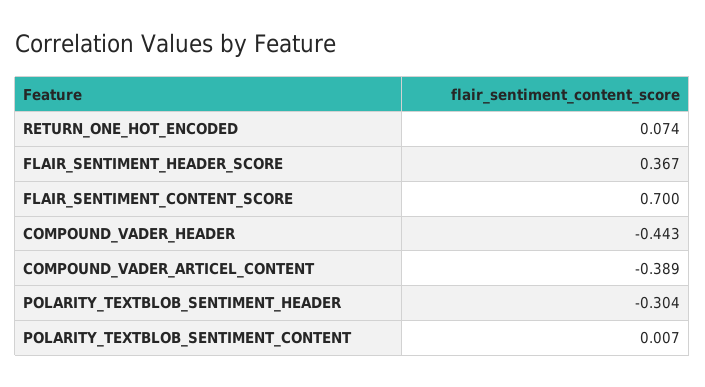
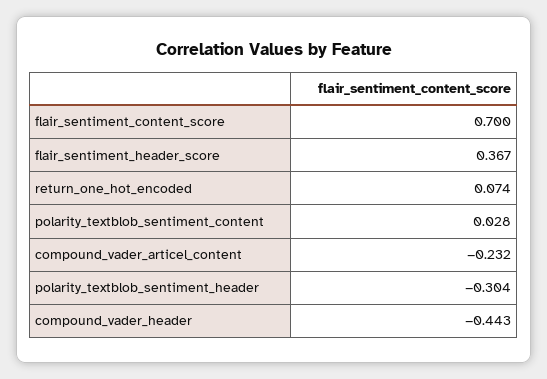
  {
    "RETURN_ONE_HOT_ENCODED": 0.074,
    "FLAIR_SENTIMENT_HEADER_SCORE": 0.367,
    "FLAIR_SENTIMENT_CONTENT_SCORE": 0.7,
    "COMPOUND_VADER_HEADER": -0.443,
-   "COMPOUND_VADER_ARTICEL_CONTENT": -0.389,
+   "COMPOUND_VADER_ARTICEL_CONTENT": -0.232,
    "POLARITY_TEXTBLOB_SENTIMENT_HEADER": -0.304,
-   "POLARITY_TEXTBLOB_SENTIMENT_CONTENT": 0.007
+   "POLARITY_TEXTBLOB_SENTIMENT_CONTENT": 0.028
  }

